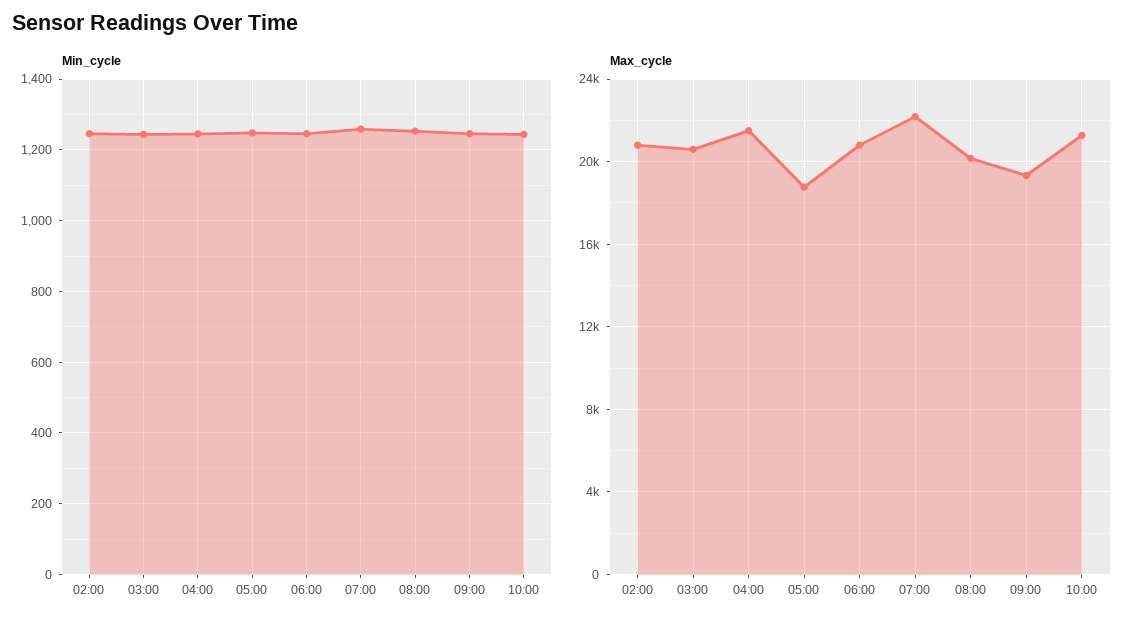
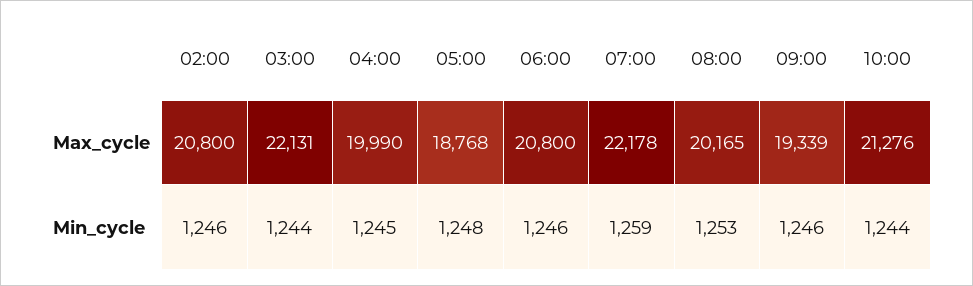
  {
    "Min_cycle": {
      "02:00": 1246,
      "03:00": 1244,
      "04:00": 1245,
      "05:00": 1248,
      "06:00": 1246,
      "07:00": 1259,
      "08:00": 1253,
      "09:00": 1246,
      "10:00": 1244
    },
    "Max_cycle": {
      "02:00": 20800,
-     "03:00": 20500,
+     "03:00": 22131,
-     "04:00": 21500,
+     "04:00": 19990,
      "05:00": 18768,
      "06:00": 20800,
      "07:00": 22178,
      "08:00": 20165,
      "09:00": 19339,
      "10:00": 21276
    }
  }

